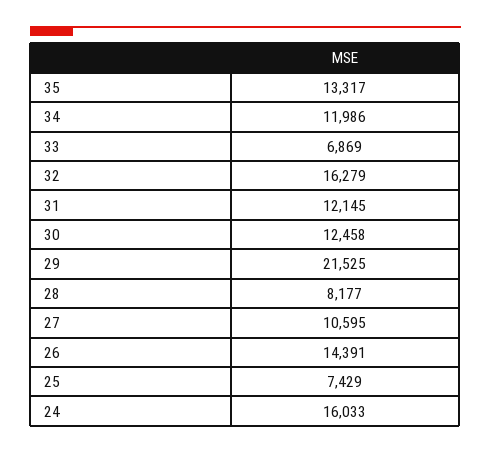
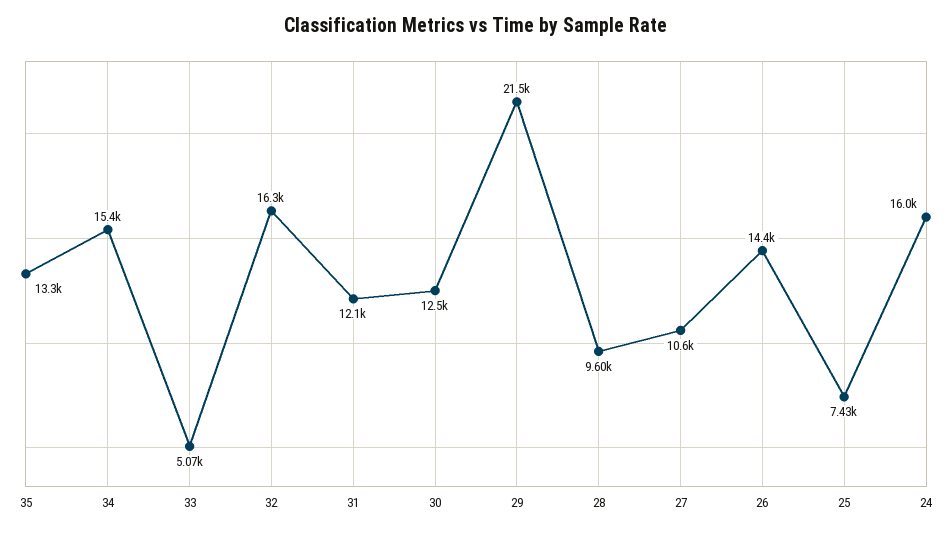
  {
    "35": 13317,
-   "34": 11986,
+   "34": 15400,
-   "33": 6869,
+   "33": 5070,
    "32": 16279,
    "31": 12145,
    "30": 12458,
    "29": 21525,
-   "28": 8177,
+   "28": 9600,
    "27": 10595,
    "26": 14391,
    "25": 7429,
    "24": 16033
  }

